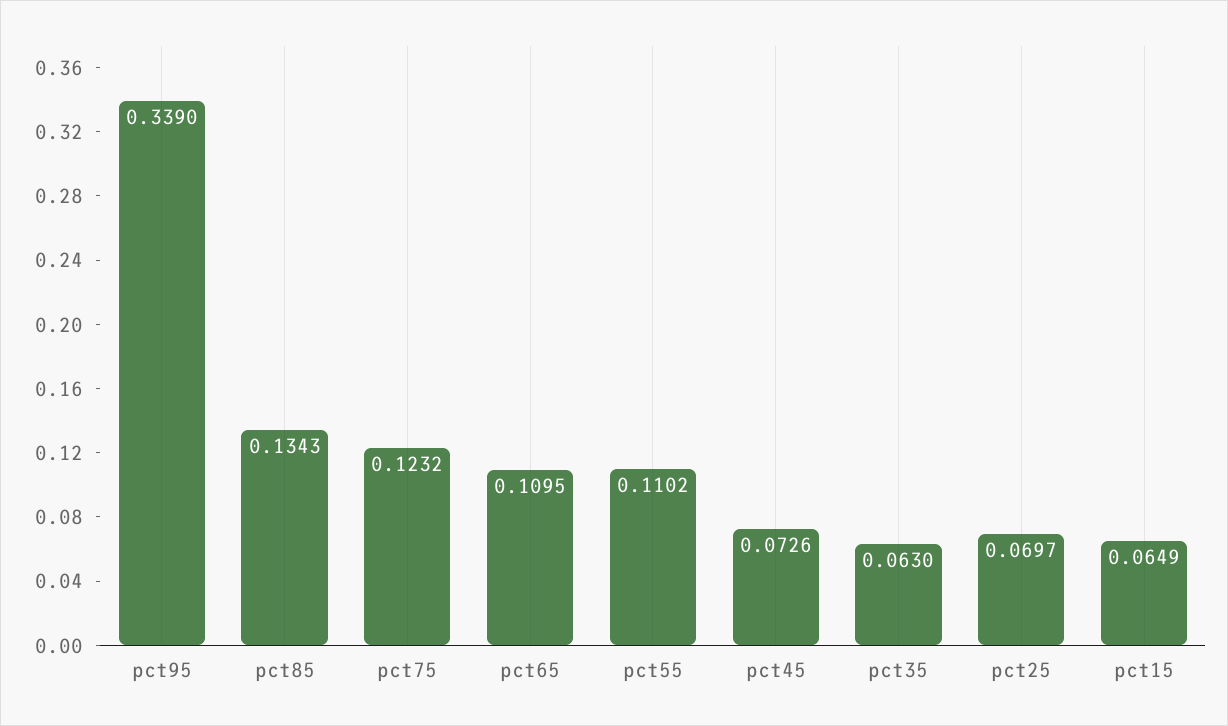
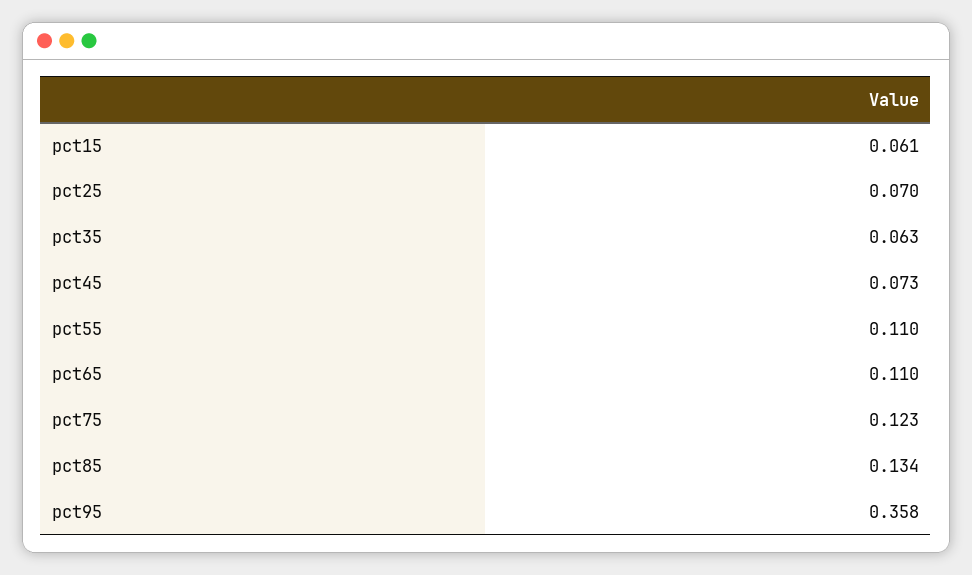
  {
-   "pct95": 0.339,
+   "pct95": 0.358,
    "pct85": 0.1343,
    "pct75": 0.1232,
    "pct65": 0.1095,
    "pct55": 0.1102,
    "pct45": 0.0726,
    "pct35": 0.063,
    "pct25": 0.0697,
-   "pct15": 0.0649
+   "pct15": 0.061
  }

